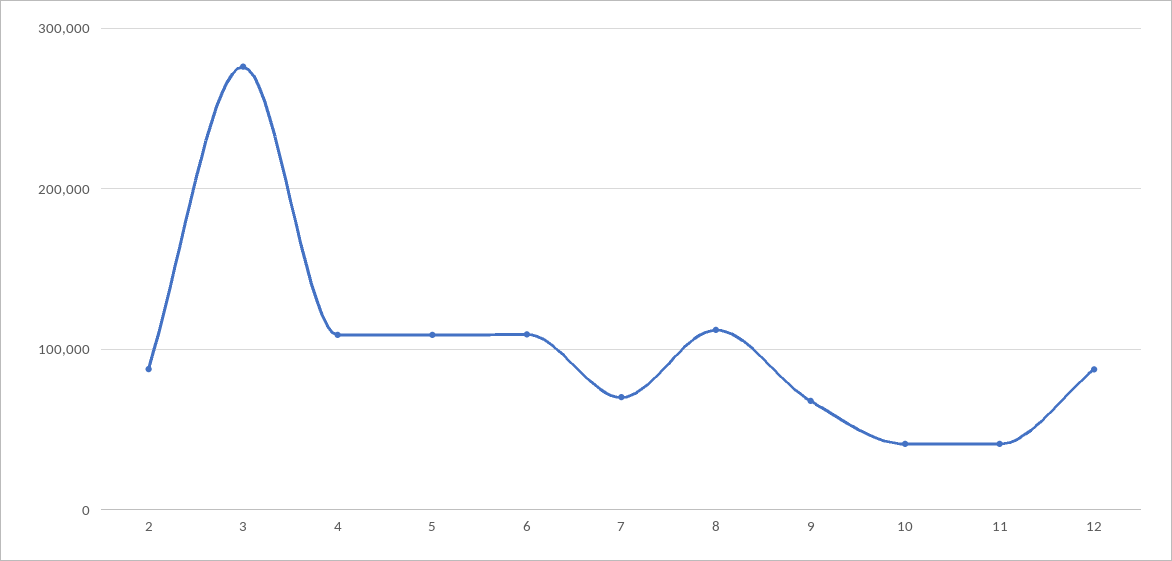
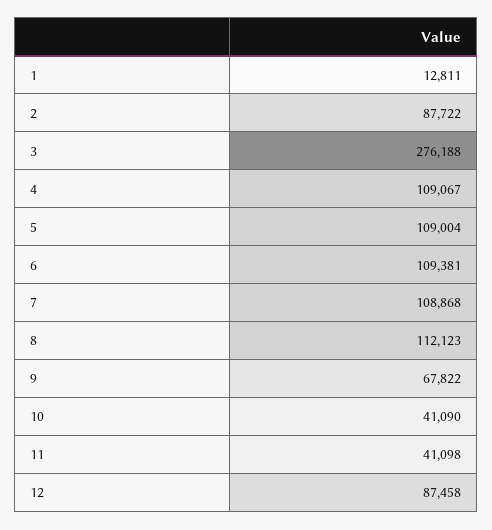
  {
    "2": 87722,
    "3": 276188,
    "4": 109067,
    "5": 109004,
    "6": 109381,
-   "7": 70000,
+   "7": 108868,
    "8": 112123,
    "9": 67822,
    "10": 41090,
    "11": 41098,
-   "12": 87458
+   "12": 87458,
+   "1": 12811
  }

